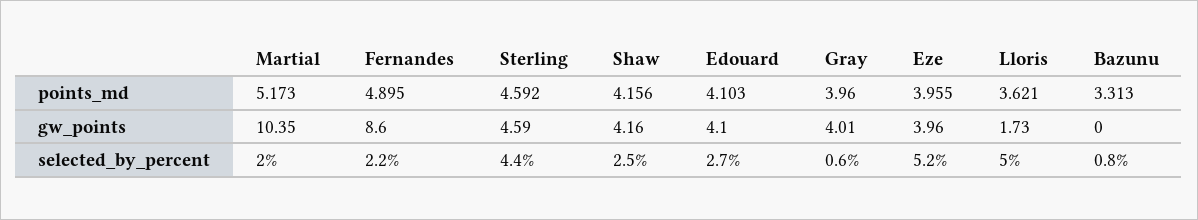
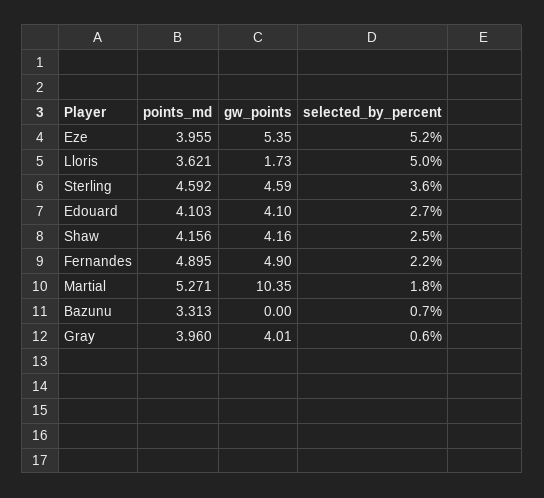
  {
    "Martial": {
-     "points_md": 5.173,
+     "points_md": 5.271,
      "gw_points": 10.35,
-     "selected_by_percent": 2
+     "selected_by_percent": 1.8
    },
    "Fernandes": {
      "points_md": 4.895,
-     "gw_points": 8.6,
+     "gw_points": 4.9,
      "selected_by_percent": 2.2
    },
    "Sterling": {
      "points_md": 4.592,
      "gw_points": 4.59,
-     "selected_by_percent": 4.4
+     "selected_by_percent": 3.6
    },
    "Shaw": {
      "points_md": 4.156,
      "gw_points": 4.16,
      "selected_by_percent": 2.5
    },
    "Edouard": {
      "points_md": 4.103,
      "gw_points": 4.1,
      "selected_by_percent": 2.7
    },
    "Gray": {
      "points_md": 3.96,
      "gw_points": 4.01,
      "selected_by_percent": 0.6
    },
    "Eze": {
      "points_md": 3.955,
-     "gw_points": 3.96,
+     "gw_points": 5.35,
      "selected_by_percent": 5.2
    },
    "Lloris": {
      "points_md": 3.621,
      "gw_points": 1.73,
      "selected_by_percent": 5
    },
    "Bazunu": {
      "points_md": 3.313,
      "gw_points": 0,
-     "selected_by_percent": 0.8
+     "selected_by_percent": 0.7
    }
  }

